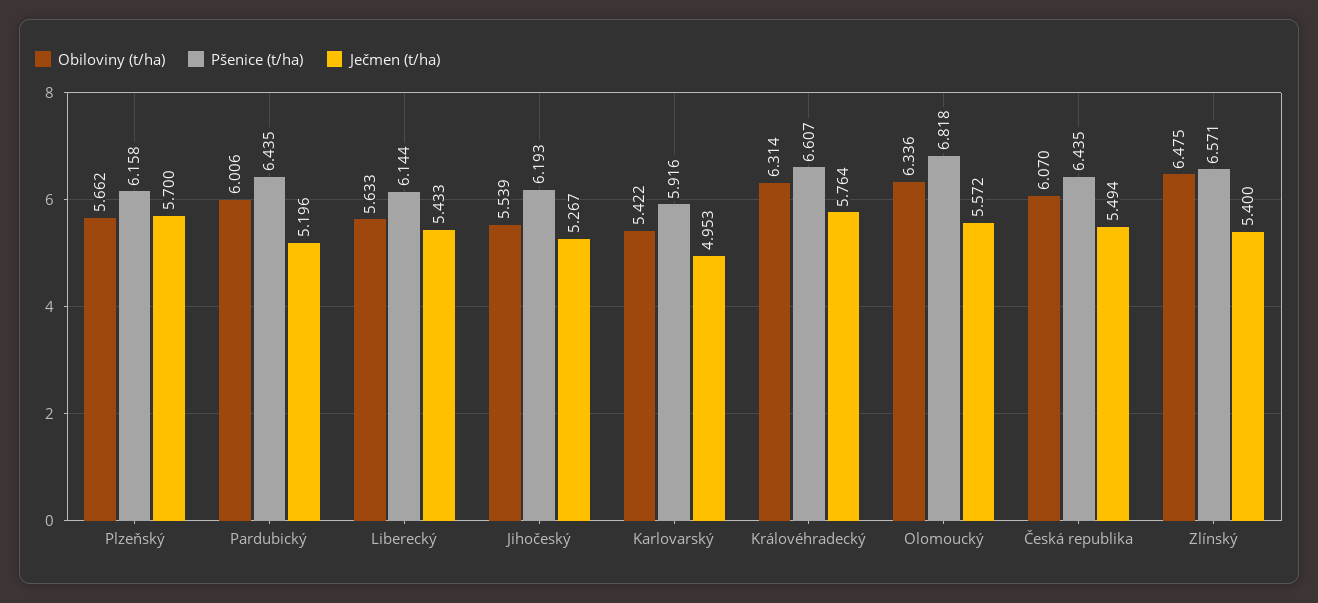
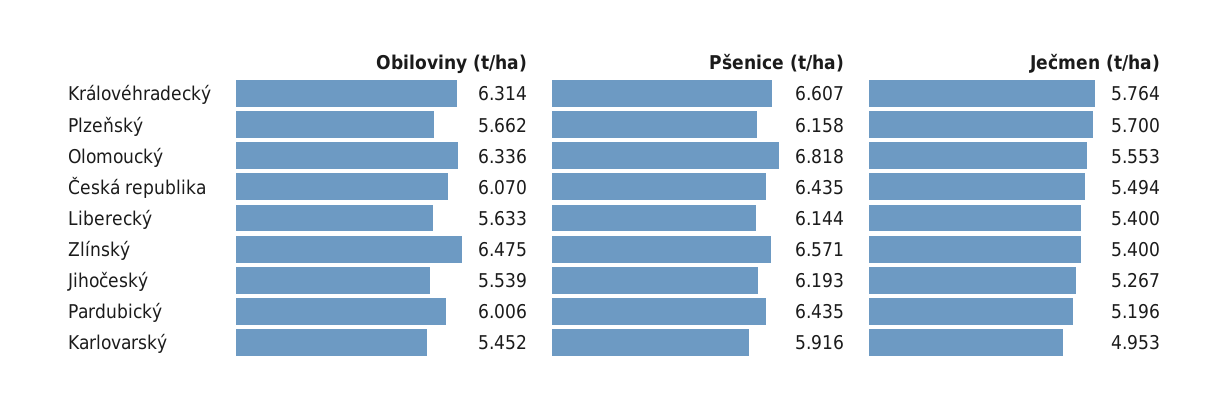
  {
    "Obiloviny (t/ha)": {
      "Plzeňský": 5.662,
      "Pardubický": 6.006,
      "Liberecký": 5.633,
      "Jihočeský": 5.539,
-     "Karlovarský": 5.422,
+     "Karlovarský": 5.452,
      "Královéhradecký": 6.314,
      "Olomoucký": 6.336,
      "Česká republika": 6.07,
      "Zlínský": 6.475
    },
    "Pšenice (t/ha)": {
      "Plzeňský": 6.158,
      "Pardubický": 6.435,
      "Liberecký": 6.144,
      "Jihočeský": 6.193,
      "Karlovarský": 5.916,
      "Královéhradecký": 6.607,
      "Olomoucký": 6.818,
      "Česká republika": 6.435,
      "Zlínský": 6.571
    },
    "Ječmen (t/ha)": {
      "Plzeňský": 5.7,
      "Pardubický": 5.196,
-     "Liberecký": 5.433,
+     "Liberecký": 5.4,
      "Jihočeský": 5.267,
      "Karlovarský": 4.953,
      "Královéhradecký": 5.764,
-     "Olomoucký": 5.572,
+     "Olomoucký": 5.553,
      "Česká republika": 5.494,
      "Zlínský": 5.4
    }
  }

